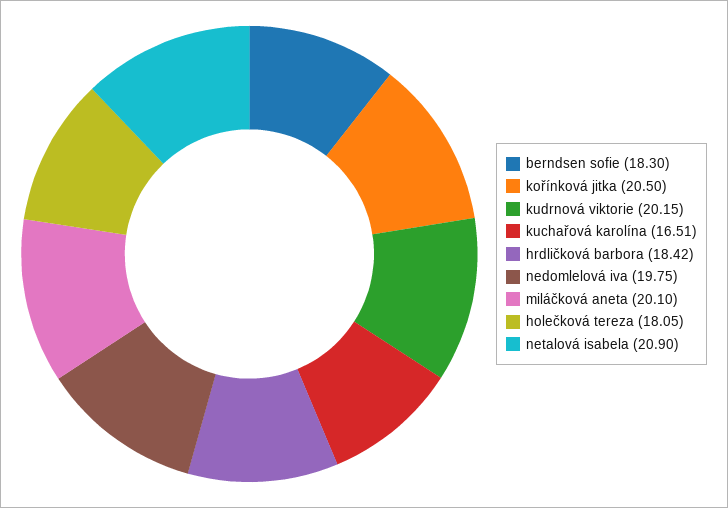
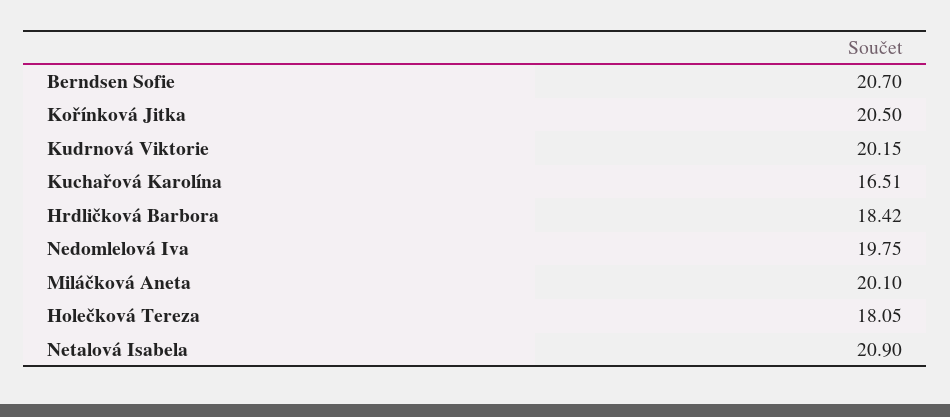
  {
-   "berndsen sofie": 18.3,
+   "berndsen sofie": 20.7,
    "kořínková jitka": 20.5,
    "kudrnová viktorie": 20.15,
    "kuchařová karolína": 16.51,
    "hrdličková barbora": 18.42,
    "nedomlelová iva": 19.75,
    "miláčková aneta": 20.1,
    "holečková tereza": 18.05,
    "netalová isabela": 20.9
  }

